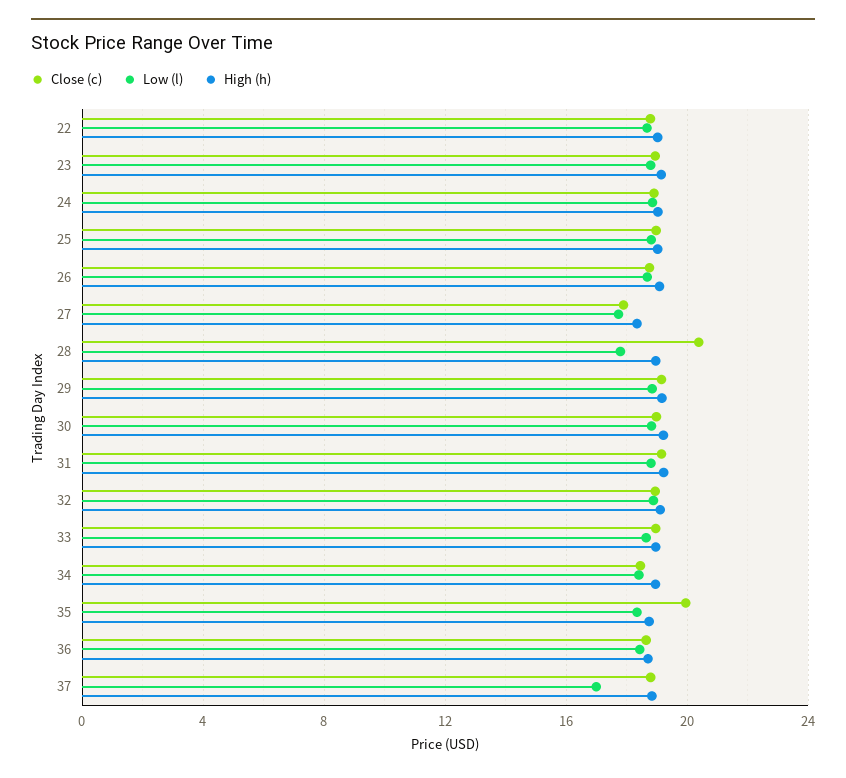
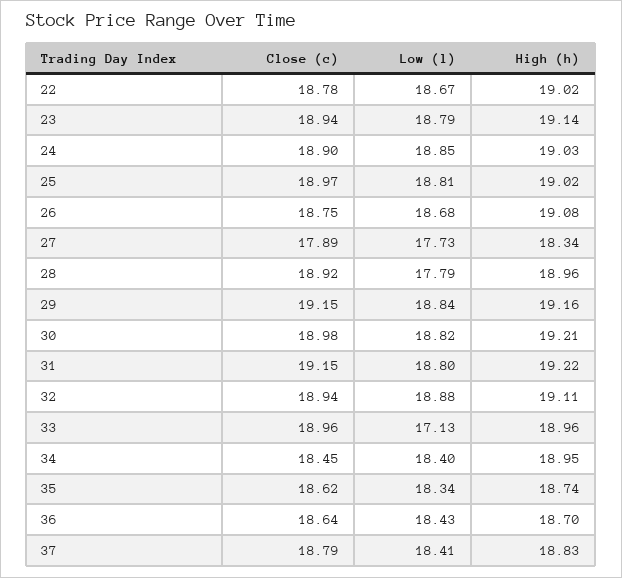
  {
    "Close (c)": {
      "22": 18.78,
      "23": 18.94,
      "24": 18.9,
      "25": 18.97,
      "26": 18.75,
      "27": 17.89,
-     "28": 20.5,
+     "28": 18.92,
      "29": 19.15,
      "30": 18.98,
      "31": 19.15,
      "32": 18.94,
      "33": 18.96,
      "34": 18.45,
-     "35": 20,
+     "35": 18.62,
      "36": 18.64,
      "37": 18.79
    },
    "Low (l)": {
      "22": 18.67,
      "23": 18.79,
      "24": 18.85,
      "25": 18.81,
      "26": 18.68,
      "27": 17.73,
      "28": 17.79,
      "29": 18.84,
      "30": 18.82,
      "31": 18.8,
      "32": 18.88,
-     "33": 18.5,
+     "33": 17.13,
      "34": 18.4,
      "35": 18.34,
      "36": 18.43,
-     "37": 17
+     "37": 18.41
    },
    "High (h)": {
      "22": 19.02,
      "23": 19.14,
      "24": 19.03,
      "25": 19.02,
      "26": 19.08,
      "27": 18.34,
      "28": 18.96,
      "29": 19.16,
      "30": 19.21,
      "31": 19.22,
      "32": 19.11,
      "33": 18.96,
      "34": 18.95,
      "35": 18.74,
      "36": 18.7,
      "37": 18.83
    }
  }

